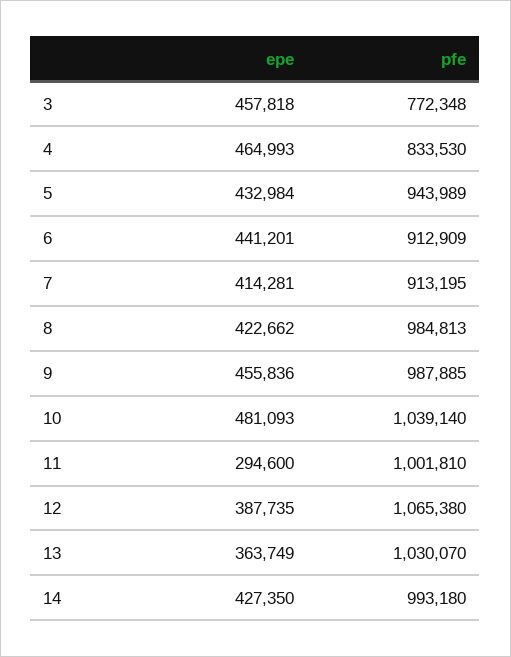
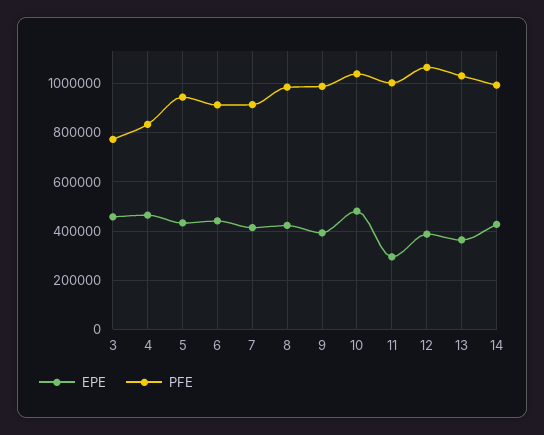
  {
    "epe": {
      "3": 457818,
      "4": 464993,
      "5": 432984,
      "6": 441201,
      "7": 414281,
      "8": 422662,
-     "9": 455836,
+     "9": 400000,
      "10": 481093,
      "11": 294600,
      "12": 387735,
      "13": 363749,
      "14": 427350
    },
    "pfe": {
      "3": 772348,
      "4": 833530,
      "5": 943989,
      "6": 912909,
      "7": 913195,
      "8": 984813,
      "9": 987885,
      "10": 1039140,
      "11": 1001810,
      "12": 1065380,
      "13": 1030070,
      "14": 993180
    }
  }

